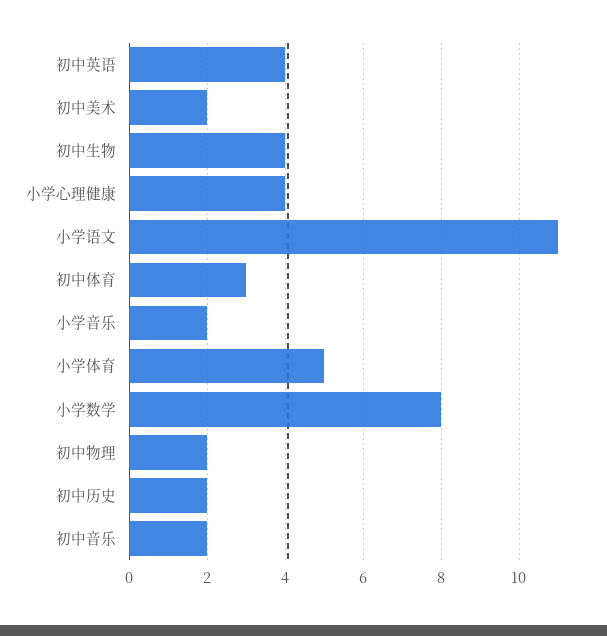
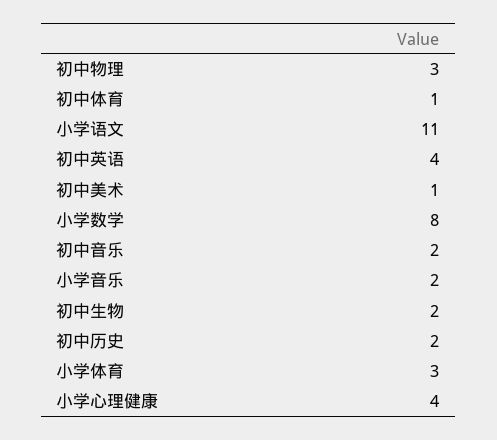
  {
    "初中英语": 4,
-   "初中美术": 2,
+   "初中美术": 1,
-   "初中生物": 4,
+   "初中生物": 2,
    "小学心理健康": 4,
    "小学语文": 11,
-   "初中体育": 3,
+   "初中体育": 1,
    "小学音乐": 2,
-   "小学体育": 5,
+   "小学体育": 3,
    "小学数学": 8,
-   "初中物理": 2,
+   "初中物理": 3,
    "初中历史": 2,
    "初中音乐": 2
  }

